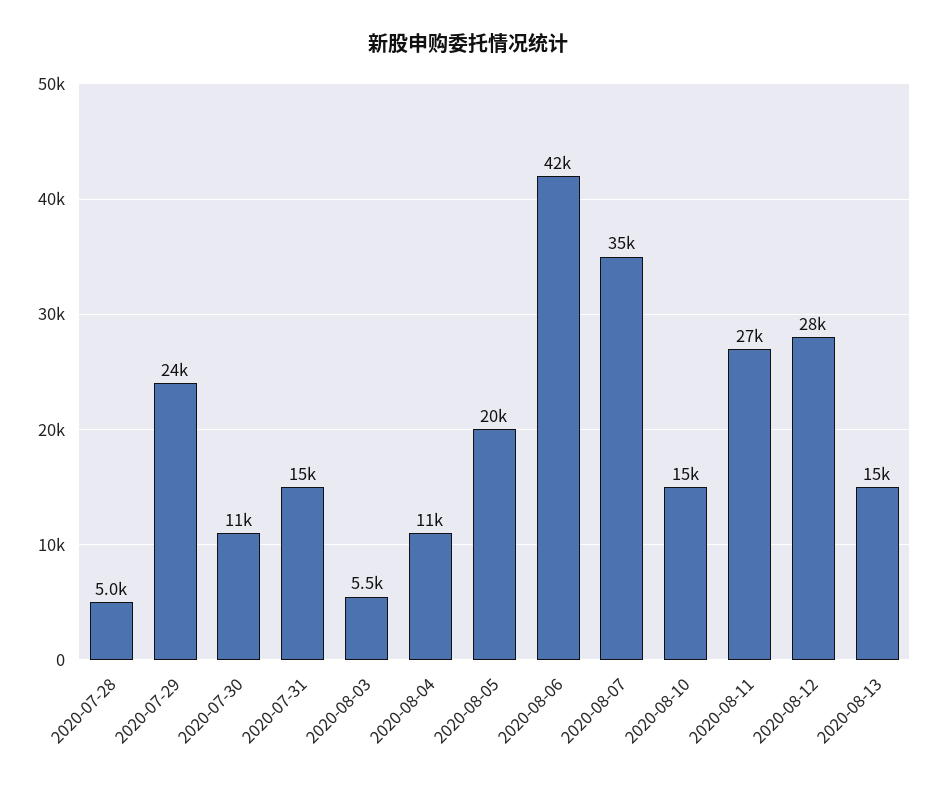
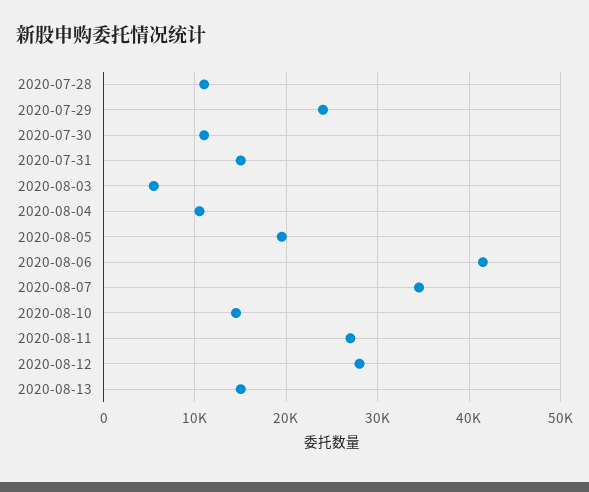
  {
-   "2020-07-28": 5000,
+   "2020-07-28": 11000,
    "2020-07-29": 24000,
    "2020-07-30": 11000,
    "2020-07-31": 15000,
    "2020-08-03": 5500,
    "2020-08-04": 11000,
    "2020-08-05": 20000,
    "2020-08-06": 42000,
    "2020-08-07": 35000,
    "2020-08-10": 15000,
    "2020-08-11": 27000,
    "2020-08-12": 28000,
    "2020-08-13": 15000
  }

